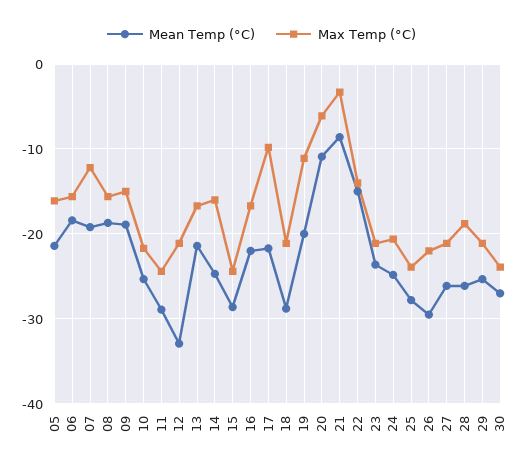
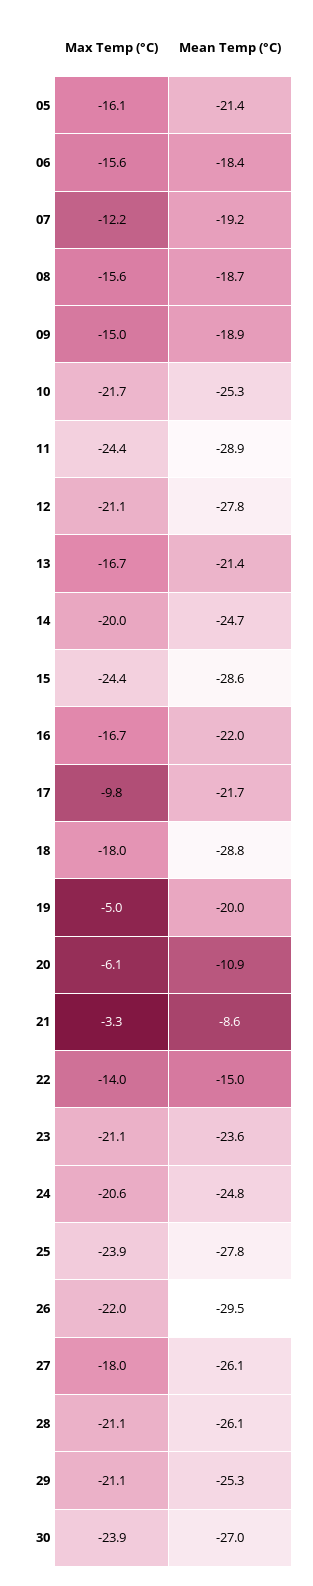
  {
    "Mean Temp (°C)": {
      "05": -21.4,
      "06": -18.4,
      "07": -19.2,
      "08": -18.7,
      "09": -18.9,
      "10": -25.3,
      "11": -28.9,
-     "12": -33,
+     "12": -27.8,
      "13": -21.4,
      "14": -24.7,
      "15": -28.6,
      "16": -22,
      "17": -21.7,
      "18": -28.8,
      "19": -20,
      "20": -10.9,
      "21": -8.6,
      "22": -15,
      "23": -23.6,
      "24": -24.8,
      "25": -27.8,
      "26": -29.5,
      "27": -26.1,
      "28": -26.1,
      "29": -25.3,
      "30": -27
    },
    "Max Temp (°C)": {
      "05": -16.1,
      "06": -15.6,
      "07": -12.2,
      "08": -15.6,
      "09": -15,
      "10": -21.7,
      "11": -24.4,
      "12": -21.1,
      "13": -16.7,
-     "14": -16,
+     "14": -20,
      "15": -24.4,
      "16": -16.7,
      "17": -9.8,
-     "18": -21,
+     "18": -18,
-     "19": -11,
+     "19": -5,
      "20": -6.1,
      "21": -3.3,
      "22": -14,
      "23": -21.1,
      "24": -20.6,
      "25": -23.9,
      "26": -22,
-     "27": -21,
+     "27": -18,
-     "28": -19,
+     "28": -21.1,
      "29": -21.1,
      "30": -23.9
    }
  }

